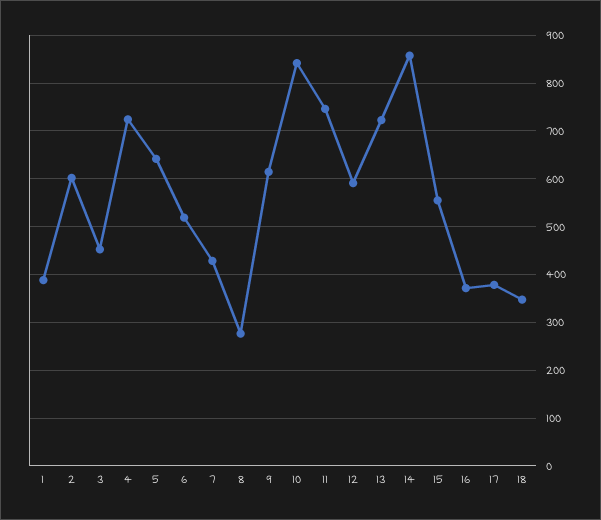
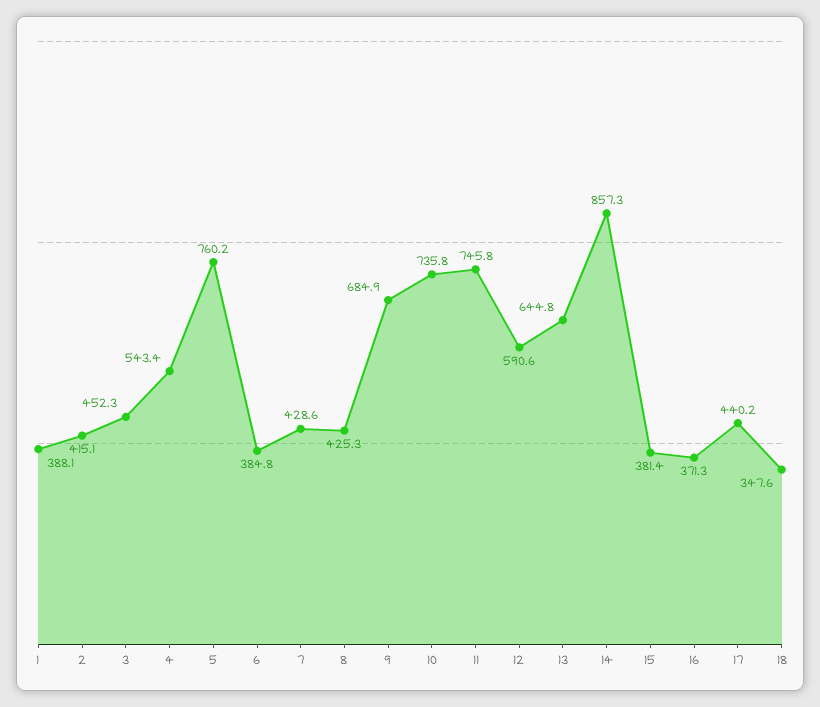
  {
    "1": 388.1,
-   "2": 600,
+   "2": 415.1,
    "3": 452.3,
-   "4": 720,
+   "4": 543.4,
-   "5": 640,
+   "5": 760.2,
-   "6": 520,
+   "6": 384.8,
    "7": 428.6,
-   "8": 280,
+   "8": 425.3,
-   "9": 620,
+   "9": 684.9,
-   "10": 840,
+   "10": 735.8,
    "11": 745.8,
    "12": 590.6,
-   "13": 720,
+   "13": 644.8,
    "14": 857.3,
-   "15": 560,
+   "15": 381.4,
    "16": 371.3,
-   "17": 380,
+   "17": 440.2,
    "18": 347.6
  }

